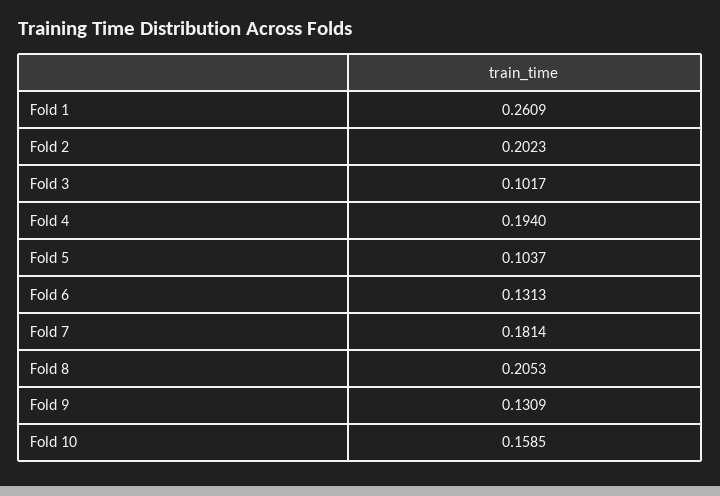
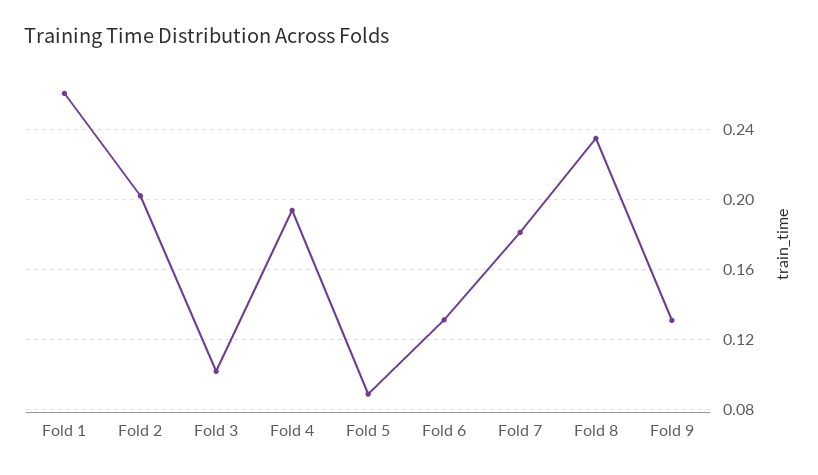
  {
    "Fold 1": 0.2609,
    "Fold 2": 0.2023,
    "Fold 3": 0.1017,
    "Fold 4": 0.194,
-   "Fold 5": 0.1037,
+   "Fold 5": 0.09,
    "Fold 6": 0.1313,
    "Fold 7": 0.1814,
-   "Fold 8": 0.2053,
+   "Fold 8": 0.235,
-   "Fold 9": 0.1309,
+   "Fold 9": 0.1309
-   "Fold 10": 0.1585
  }

